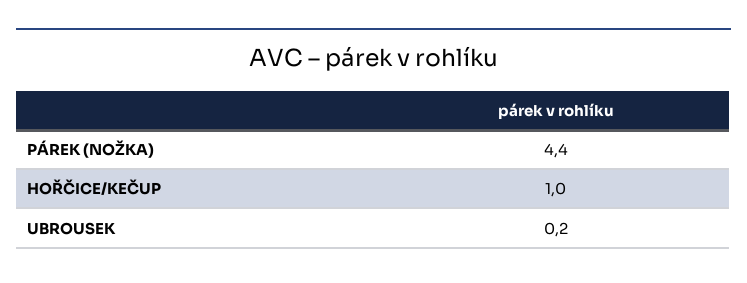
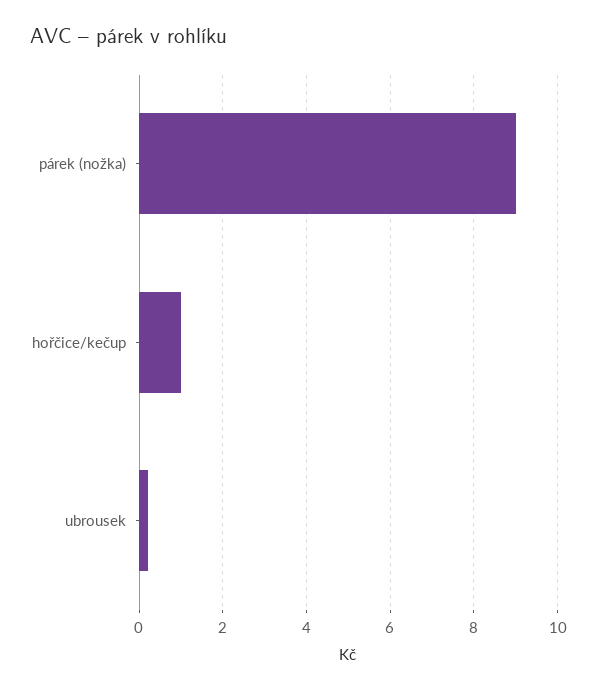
  {
-   "PÁREK (NOŽKA)": 4.4,
+   "PÁREK (NOŽKA)": 9,
    "HOŘČICE/KEČUP": 1,
    "UBROUSEK": 0.2
  }

